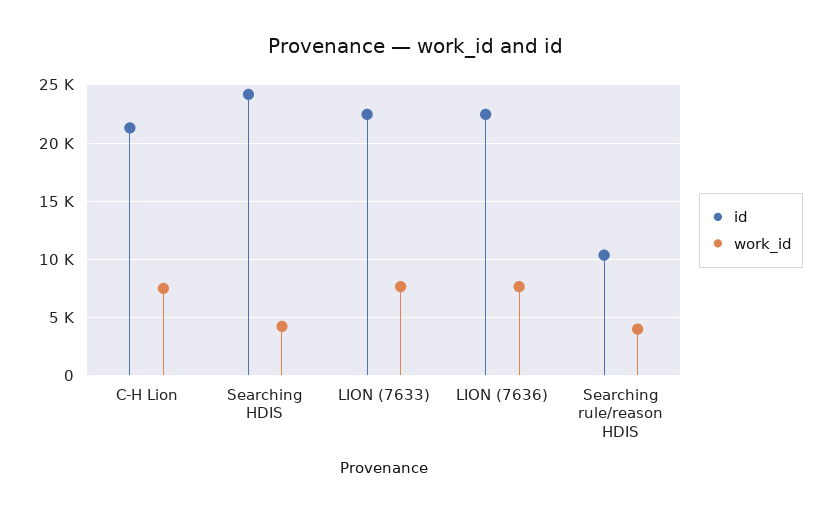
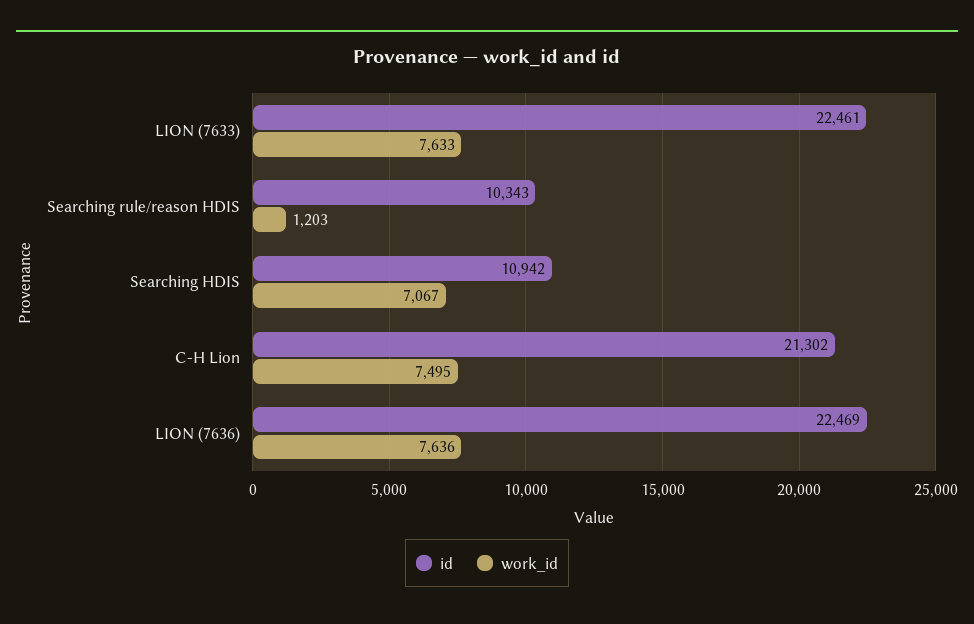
  {
    "id": {
      "C-H Lion": 21302,
-     "Searching HDIS": 24000,
+     "Searching HDIS": 10942,
      "LION (7633)": 22461,
      "LION (7636)": 22469,
      "Searching rule/reason HDIS": 10343
    },
    "work_id": {
      "C-H Lion": 7495,
-     "Searching HDIS": 4000,
+     "Searching HDIS": 7067,
      "LION (7633)": 7633,
      "LION (7636)": 7636,
-     "Searching rule/reason HDIS": 4000
+     "Searching rule/reason HDIS": 1203
    }
  }

